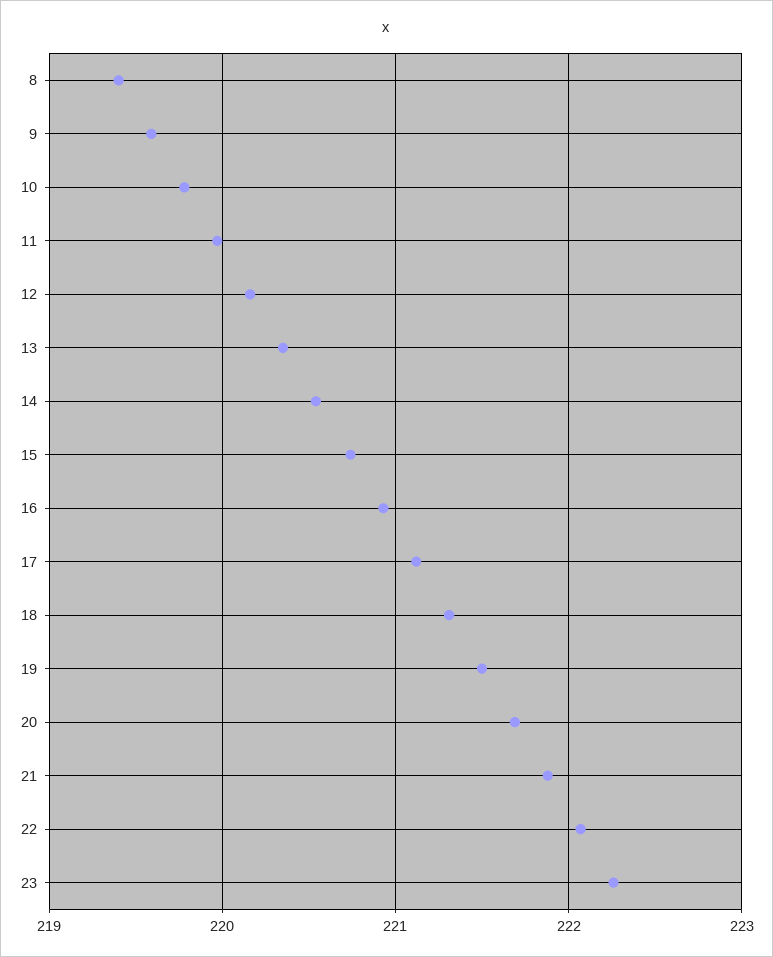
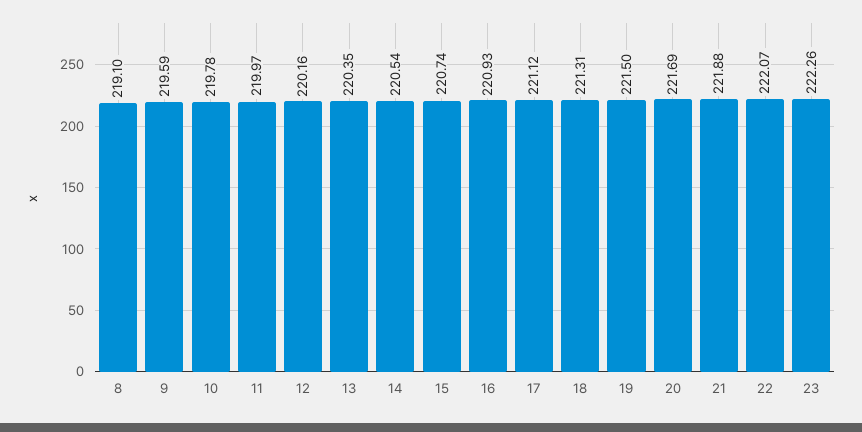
  {
-   "8": 219.4,
+   "8": 219.1,
    "9": 219.59,
    "10": 219.78,
    "11": 219.97,
    "12": 220.16,
    "13": 220.35,
    "14": 220.54,
    "15": 220.74,
    "16": 220.93,
    "17": 221.12,
    "18": 221.31,
    "19": 221.5,
    "20": 221.69,
    "21": 221.88,
    "22": 222.07,
    "23": 222.26
  }

